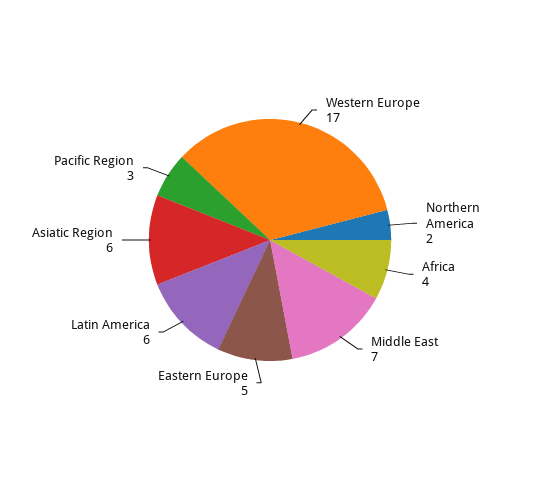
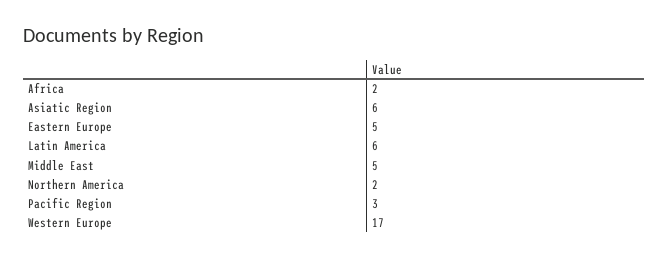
  {
    "Western Europe": 17,
    "Northern America": 2,
-   "Africa": 4,
+   "Africa": 2,
-   "Middle East": 7,
+   "Middle East": 5,
    "Eastern Europe": 5,
    "Latin America": 6,
    "Asiatic Region": 6,
    "Pacific Region": 3
  }

